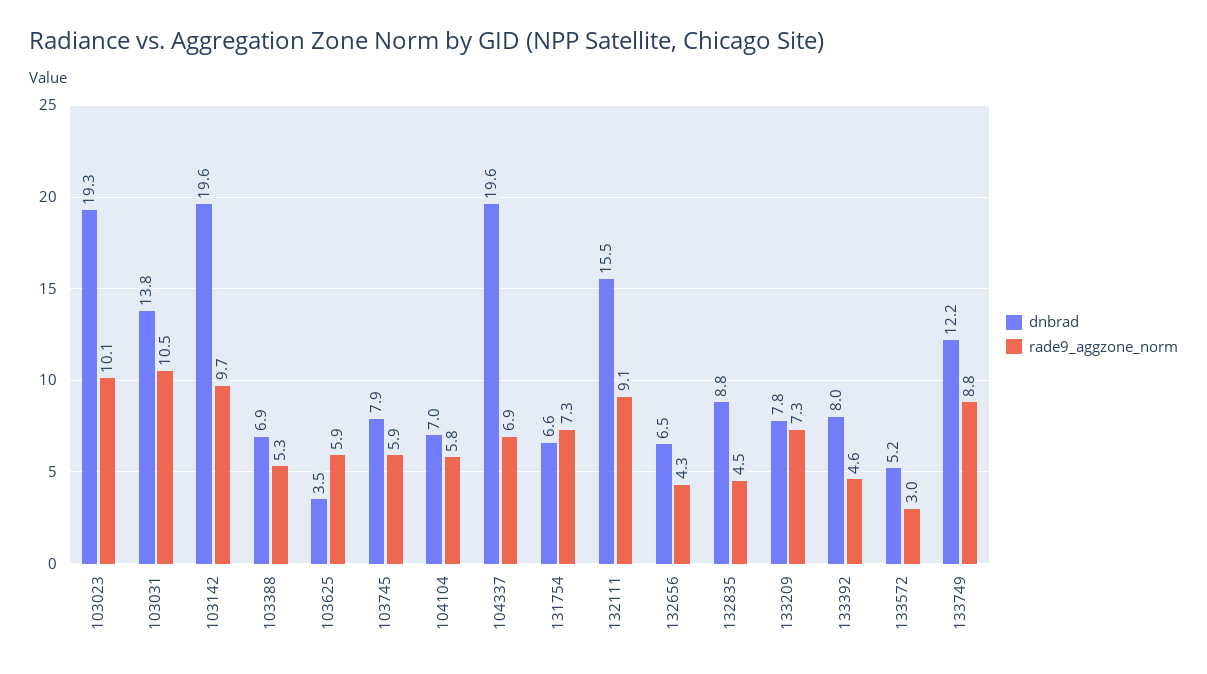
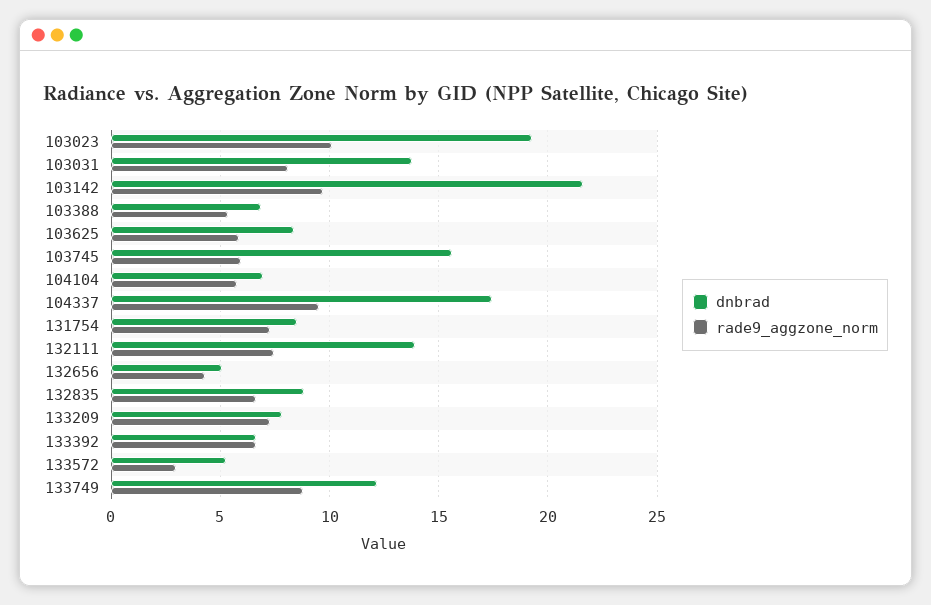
  {
    "dnbrad": {
      "103023": 19.3,
      "103031": 13.8,
-     "103142": 19.6,
+     "103142": 21.5,
      "103388": 6.9,
-     "103625": 3.5,
+     "103625": 8.5,
-     "103745": 7.9,
+     "103745": 15.5,
      "104104": 7,
-     "104337": 19.6,
+     "104337": 17.5,
-     "131754": 6.6,
+     "131754": 8.5,
-     "132111": 15.5,
+     "132111": 14,
-     "132656": 6.5,
+     "132656": 5,
      "132835": 8.8,
      "133209": 7.8,
-     "133392": 8,
+     "133392": 6.5,
      "133572": 5.2,
      "133749": 12.2
    },
    "rade9_aggzone_norm": {
      "103023": 10.1,
-     "103031": 10.5,
+     "103031": 8,
      "103142": 9.7,
      "103388": 5.3,
      "103625": 5.9,
      "103745": 5.9,
      "104104": 5.8,
-     "104337": 6.9,
+     "104337": 9.5,
      "131754": 7.3,
-     "132111": 9.1,
+     "132111": 7.5,
      "132656": 4.3,
-     "132835": 4.5,
+     "132835": 6.5,
      "133209": 7.3,
-     "133392": 4.6,
+     "133392": 6.5,
      "133572": 3,
      "133749": 8.8
    }
  }

